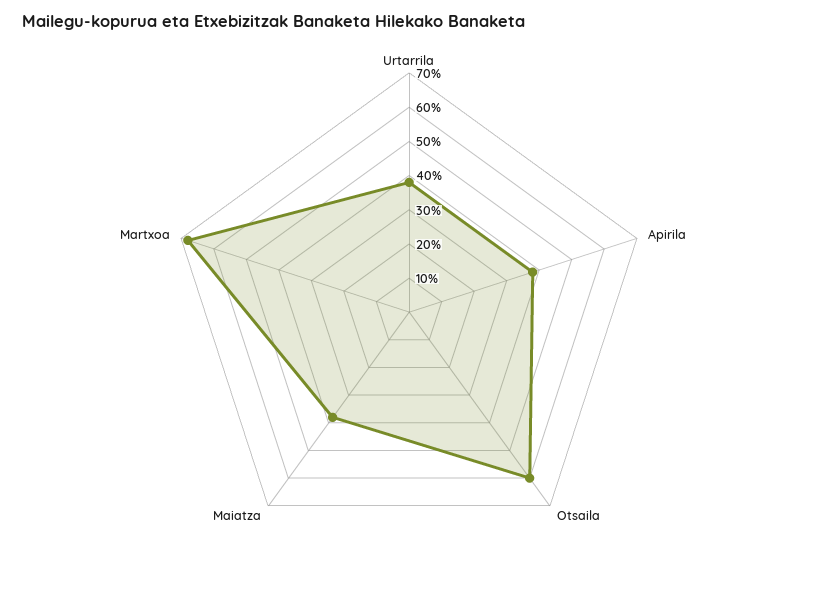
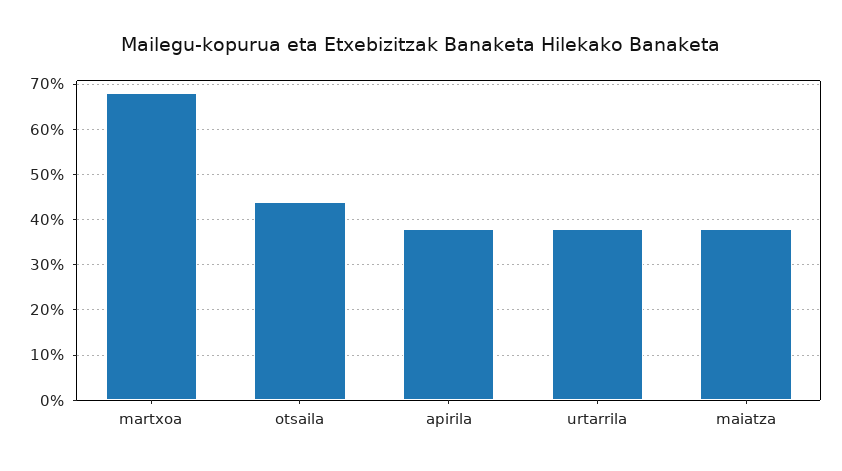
  {
    "Urtarrila": 40,
    "Apirila": 40,
-   "Otsaila": 60,
+   "Otsaila": 45,
    "Maiatza": 40,
    "Martxoa": 70
  }

